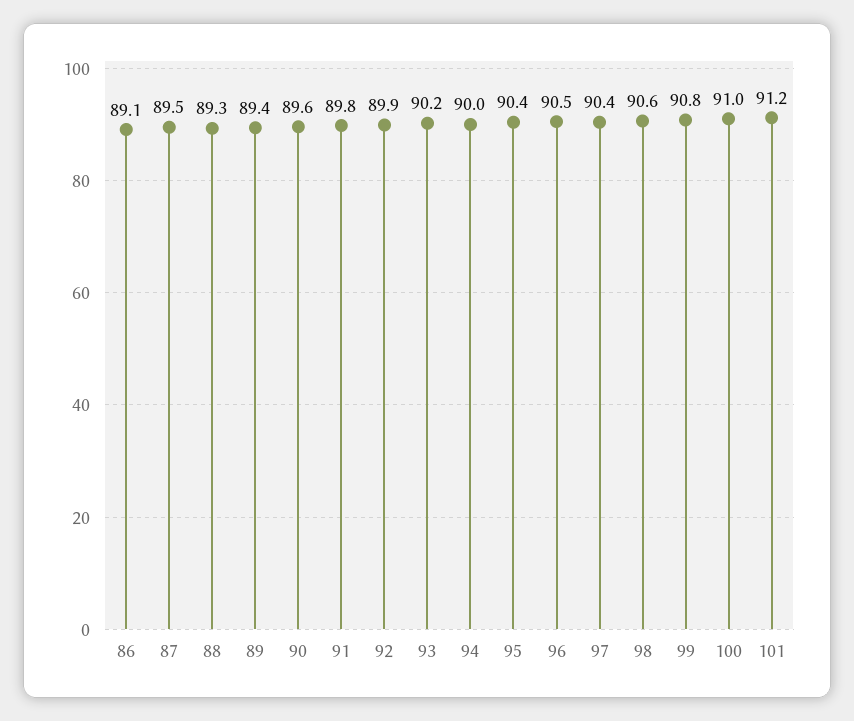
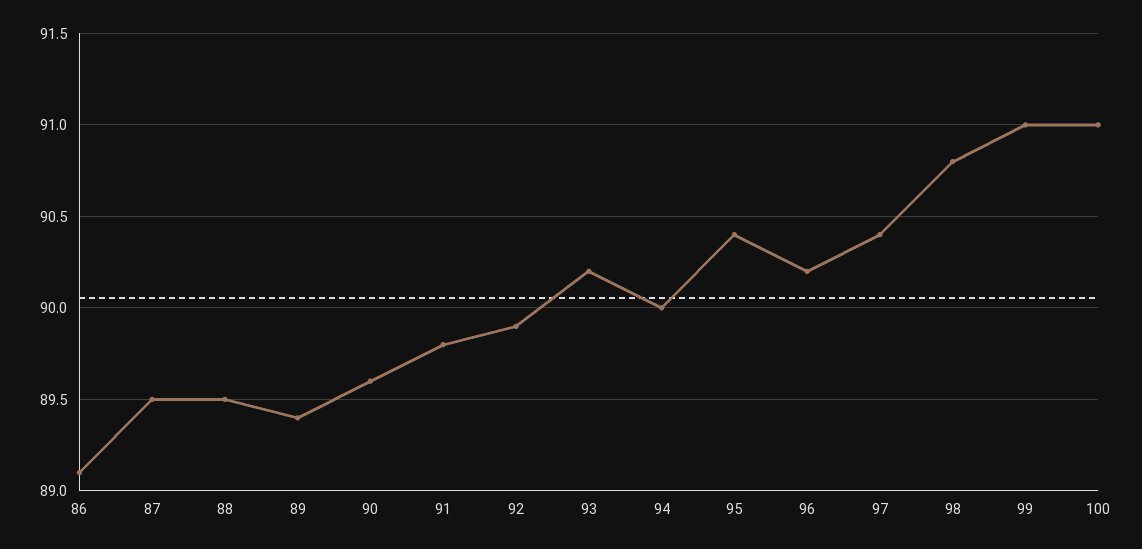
  {
    "86": 89.1,
    "87": 89.5,
-   "88": 89.3,
+   "88": 89.5,
    "89": 89.4,
    "90": 89.6,
    "91": 89.8,
    "92": 89.9,
    "93": 90.2,
    "94": 90,
    "95": 90.4,
-   "96": 90.5,
+   "96": 90.2,
    "97": 90.4,
-   "98": 90.6,
+   "98": 90.8,
-   "99": 90.8,
+   "99": 91,
-   "100": 91,
+   "100": 91
-   "101": 91.2
  }

